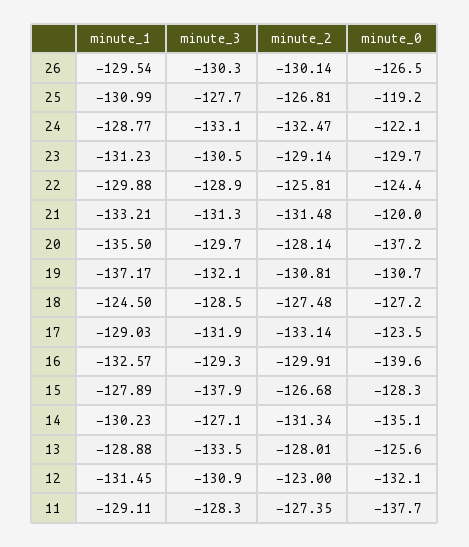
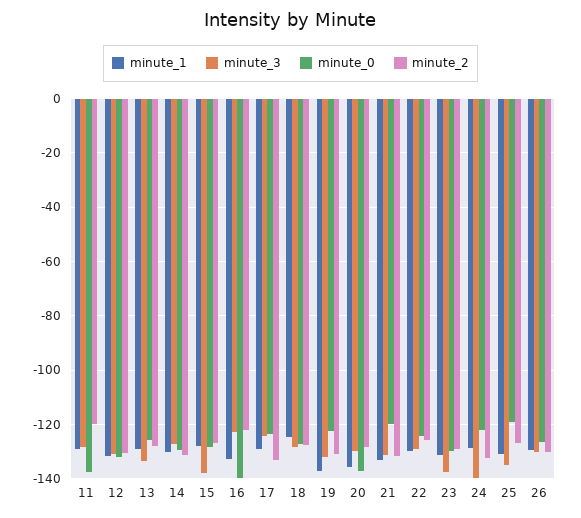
  {
    "minute_1": {
      "26": -129.54,
      "25": -130.99,
      "24": -128.77,
      "23": -131.23,
      "22": -129.88,
      "21": -133.21,
      "20": -135.5,
      "19": -137.17,
      "18": -124.5,
      "17": -129.03,
      "16": -132.57,
      "15": -127.89,
      "14": -130.23,
      "13": -128.88,
      "12": -131.45,
      "11": -129.11
    },
    "minute_3": {
      "26": -130.3,
-     "25": -127.7,
+     "25": -135,
-     "24": -133.1,
+     "24": -140,
-     "23": -130.5,
+     "23": -137.5,
      "22": -128.9,
      "21": -131.3,
      "20": -129.7,
      "19": -132.1,
      "18": -128.5,
-     "17": -131.9,
+     "17": -125,
-     "16": -129.3,
+     "16": -122.5,
      "15": -137.9,
      "14": -127.1,
      "13": -133.5,
      "12": -130.9,
      "11": -128.3
    },
    "minute_2": {
      "26": -130.14,
      "25": -126.81,
      "24": -132.47,
      "23": -129.14,
      "22": -125.81,
      "21": -131.48,
      "20": -128.14,
      "19": -130.81,
      "18": -127.48,
      "17": -133.14,
-     "16": -129.91,
+     "16": -122.5,
      "15": -126.68,
      "14": -131.34,
      "13": -128.01,
-     "12": -123,
+     "12": -130,
-     "11": -127.35
+     "11": -120
    },
    "minute_0": {
      "26": -126.5,
      "25": -119.2,
      "24": -122.1,
      "23": -129.7,
      "22": -124.4,
      "21": -120,
      "20": -137.2,
-     "19": -130.7,
+     "19": -122.5,
      "18": -127.2,
      "17": -123.5,
      "16": -139.6,
      "15": -128.3,
-     "14": -135.1,
+     "14": -130,
      "13": -125.6,
      "12": -132.1,
      "11": -137.7
    }
  }

